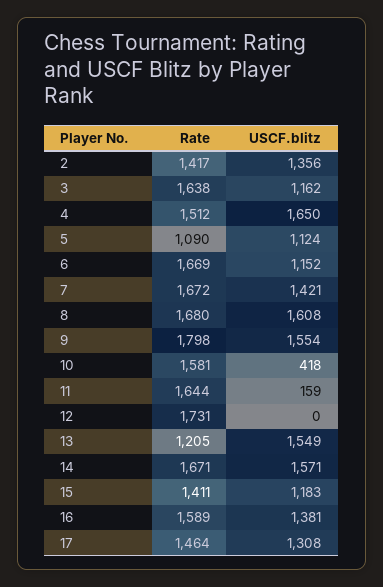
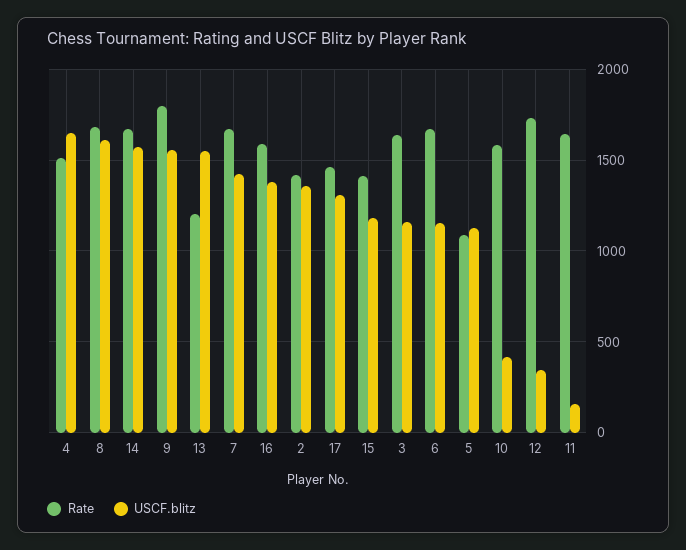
  {
    "Rate": {
      "2": 1417,
      "3": 1638,
      "4": 1512,
      "5": 1090,
      "6": 1669,
      "7": 1672,
      "8": 1680,
      "9": 1798,
      "10": 1581,
      "11": 1644,
      "12": 1731,
      "13": 1205,
      "14": 1671,
      "15": 1411,
      "16": 1589,
      "17": 1464
    },
    "USCF.blitz": {
      "2": 1356,
      "3": 1162,
      "4": 1650,
      "5": 1124,
      "6": 1152,
      "7": 1421,
      "8": 1608,
      "9": 1554,
      "10": 418,
      "11": 159,
-     "12": 0,
+     "12": 350,
      "13": 1549,
      "14": 1571,
      "15": 1183,
      "16": 1381,
      "17": 1308
    }
  }

